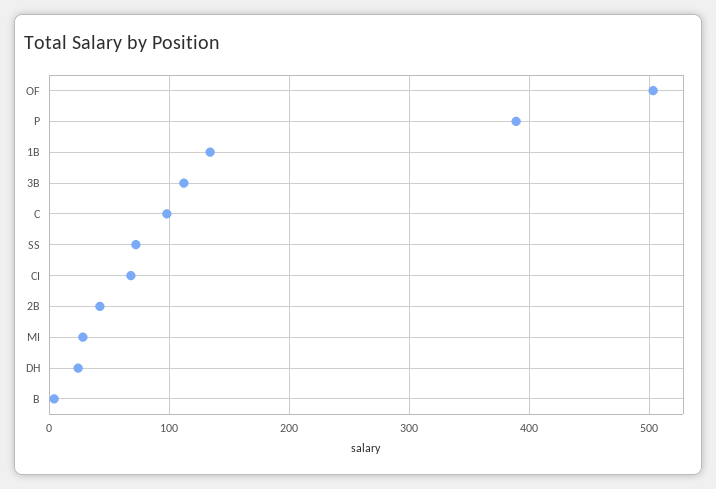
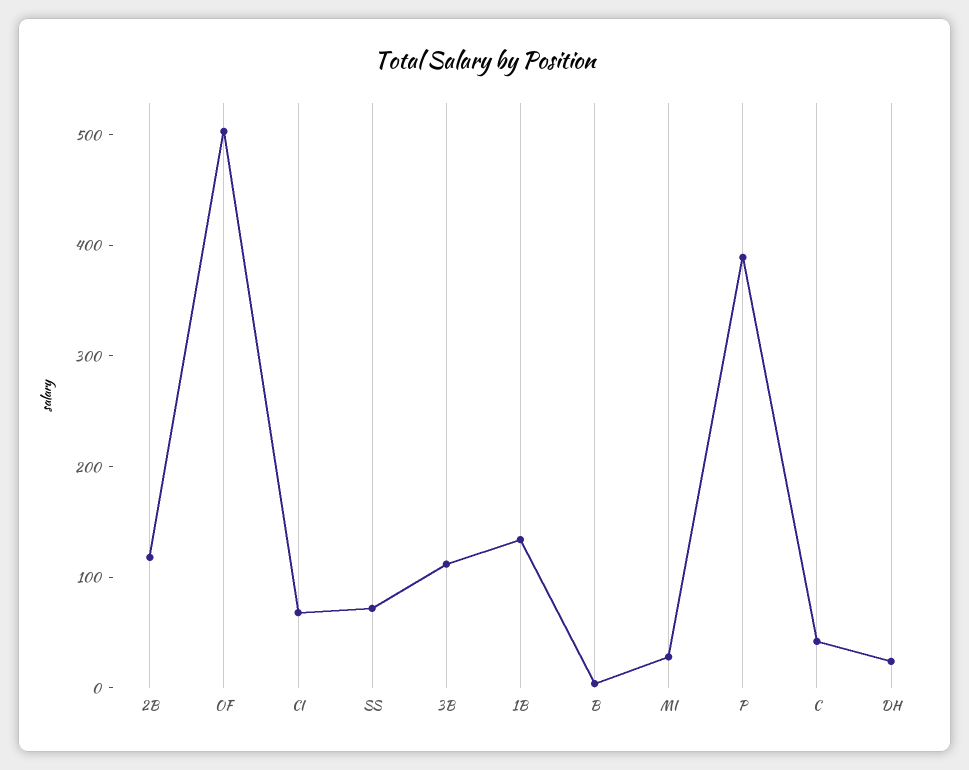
  {
    "OF": 500,
    "P": 390,
    "1B": 130,
    "3B": 110,
-   "C": 100,
+   "C": 40,
    "SS": 70,
    "CI": 70,
-   "2B": 40,
+   "2B": 120,
    "MI": 30,
    "DH": 20,
    "B": 0
  }

